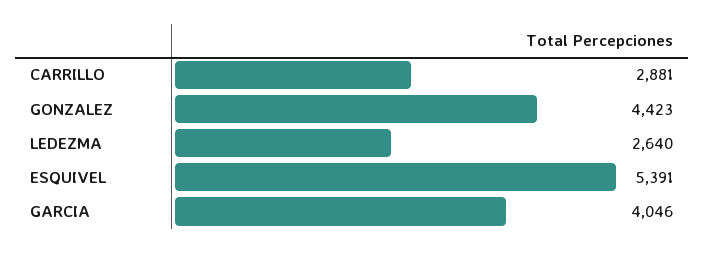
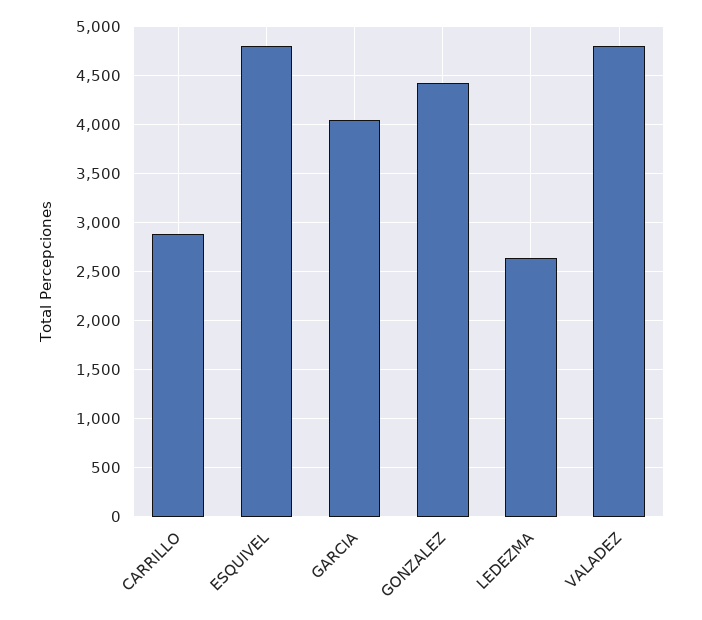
  {
    "CARRILLO": 2881,
    "GONZALEZ": 4423,
    "LEDEZMA": 2640,
-   "ESQUIVEL": 5391,
+   "ESQUIVEL": 4800,
-   "GARCIA": 4046
+   "GARCIA": 4046,
+   "VALADEZ": 4800
  }

